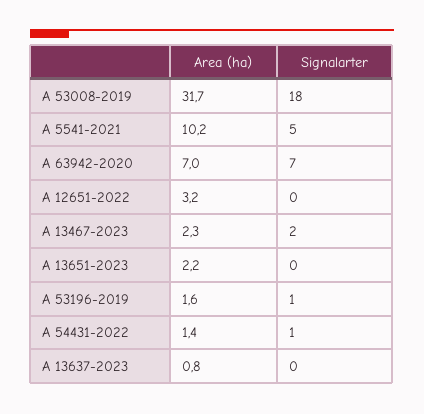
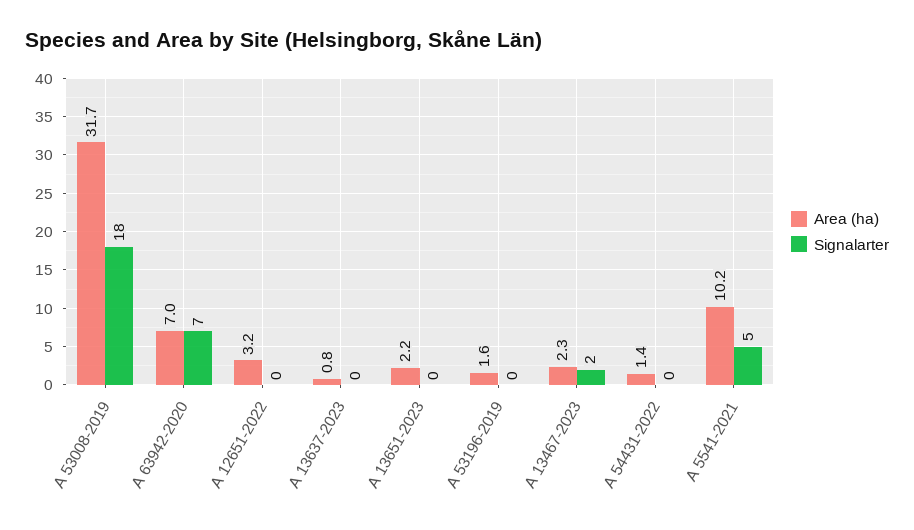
  {
    "Area (ha)": {
      "A 53008-2019": 31.7,
      "A 5541-2021": 10.2,
      "A 63942-2020": 7,
      "A 12651-2022": 3.2,
      "A 13467-2023": 2.3,
      "A 13651-2023": 2.2,
      "A 53196-2019": 1.6,
      "A 54431-2022": 1.4,
      "A 13637-2023": 0.8
    },
    "Signalarter": {
      "A 53008-2019": 18,
      "A 5541-2021": 5,
      "A 63942-2020": 7,
      "A 12651-2022": 0,
      "A 13467-2023": 2,
      "A 13651-2023": 0,
-     "A 53196-2019": 1,
+     "A 53196-2019": 0,
-     "A 54431-2022": 1,
+     "A 54431-2022": 0,
      "A 13637-2023": 0
    }
  }

